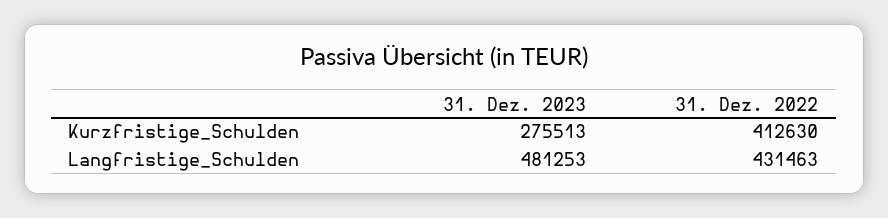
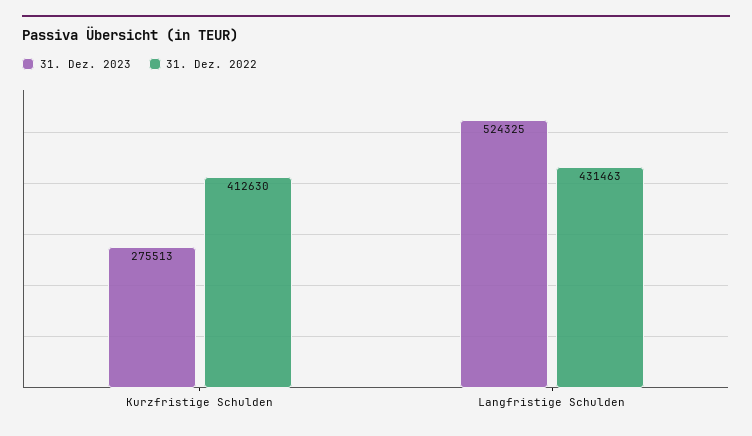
  {
    "31. Dez. 2023": {
      "Kurzfristige_Schulden": 275513,
-     "Langfristige_Schulden": 481253
+     "Langfristige_Schulden": 524325
    },
    "31. Dez. 2022": {
      "Kurzfristige_Schulden": 412630,
      "Langfristige_Schulden": 431463
    }
  }

